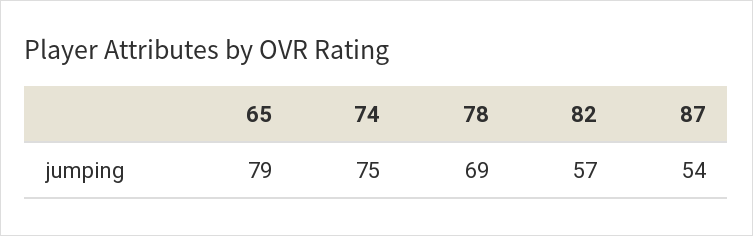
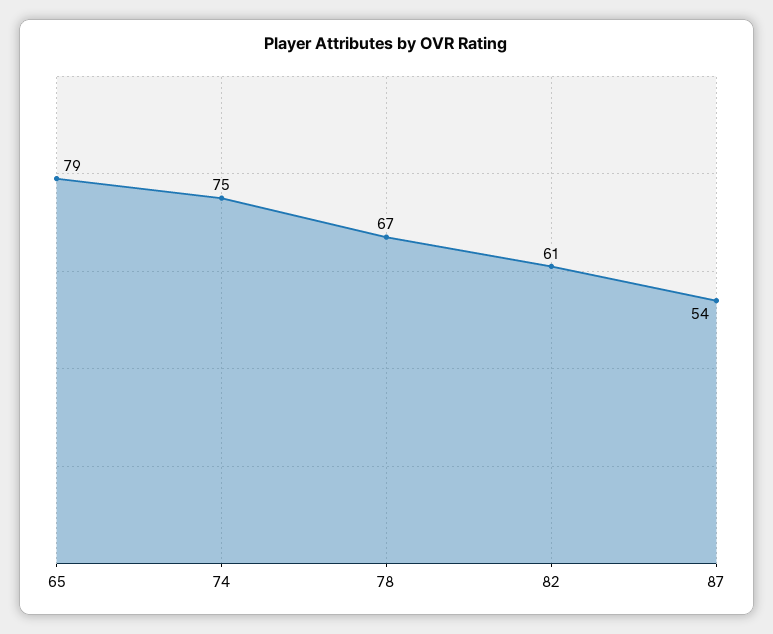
  {
    "65": 79,
    "74": 75,
-   "78": 69,
+   "78": 67,
-   "82": 57,
+   "82": 61,
    "87": 54
  }

